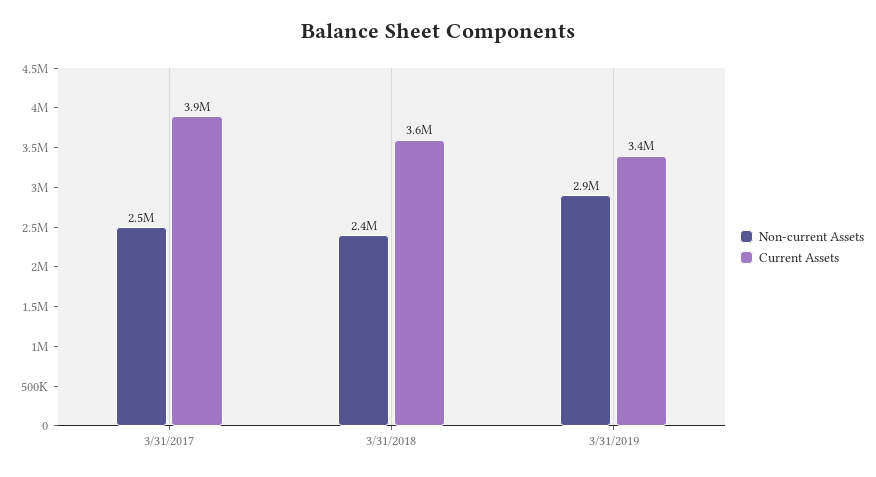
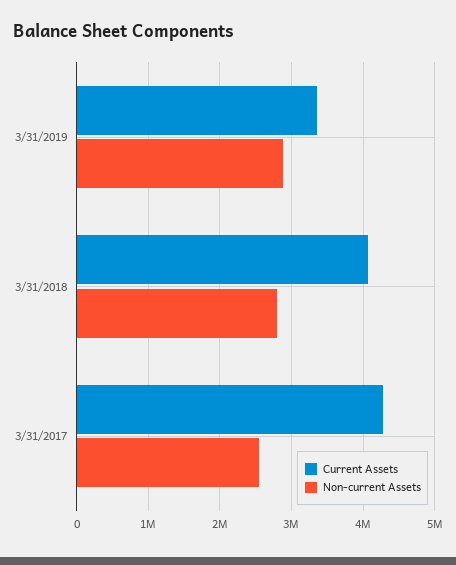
  {
    "Non-current Assets": {
      "3/31/2017": 2500000,
-     "3/31/2018": 2400000,
+     "3/31/2018": 2800000,
      "3/31/2019": 2900000
    },
    "Current Assets": {
-     "3/31/2017": 3900000,
+     "3/31/2017": 4300000,
-     "3/31/2018": 3600000,
+     "3/31/2018": 4100000,
      "3/31/2019": 3400000
    }
  }

